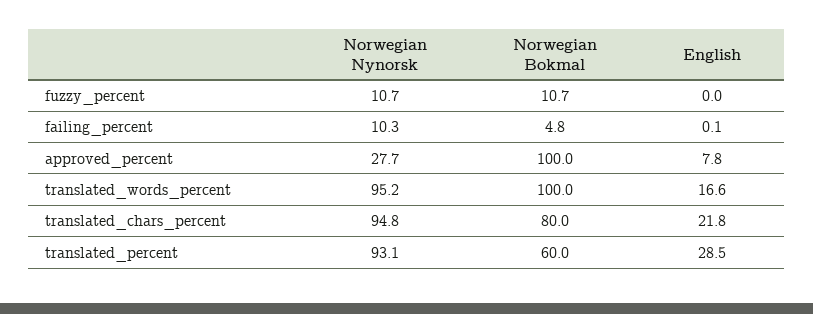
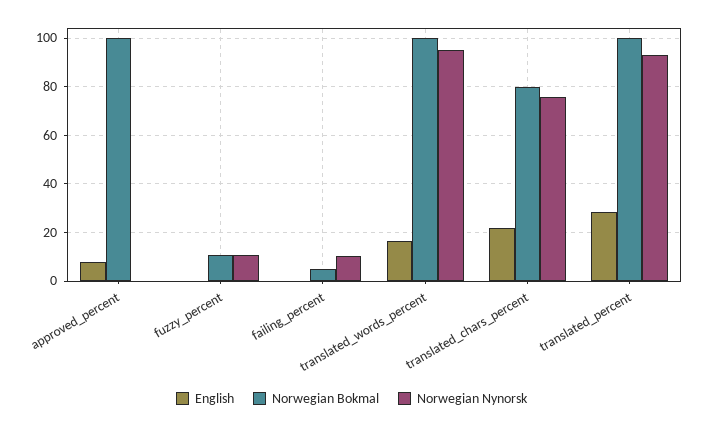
  {
    "Norwegian Nynorsk": {
      "fuzzy_percent": 10.7,
      "failing_percent": 10.3,
-     "approved_percent": 27.7,
+     "approved_percent": 0,
      "translated_words_percent": 95.2,
-     "translated_chars_percent": 94.8,
+     "translated_chars_percent": 75,
      "translated_percent": 93.1
    },
    "Norwegian Bokmal": {
      "fuzzy_percent": 10.7,
      "failing_percent": 4.8,
      "approved_percent": 100,
      "translated_words_percent": 100,
      "translated_chars_percent": 80,
-     "translated_percent": 60
+     "translated_percent": 100
    },
    "English": {
      "fuzzy_percent": 0,
      "failing_percent": 0.1,
      "approved_percent": 7.8,
      "translated_words_percent": 16.6,
      "translated_chars_percent": 21.8,
      "translated_percent": 28.5
    }
  }

